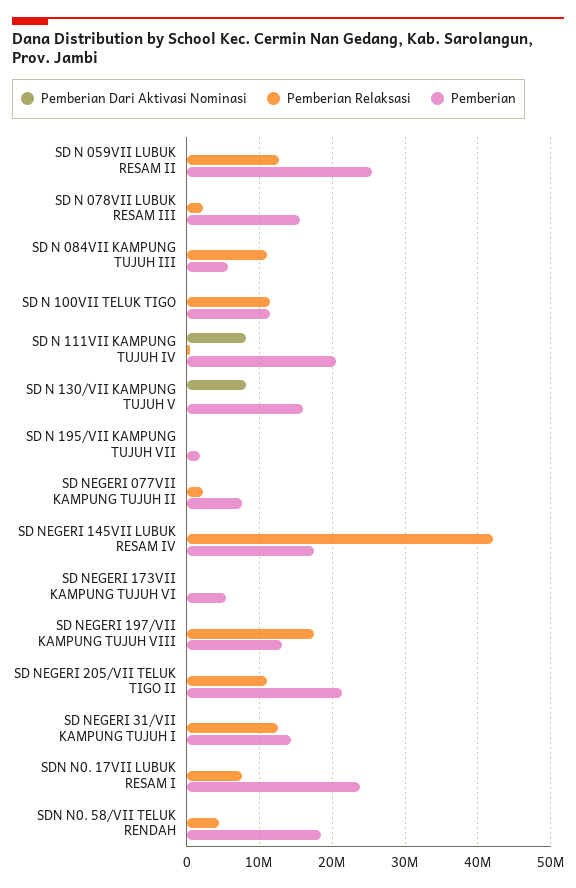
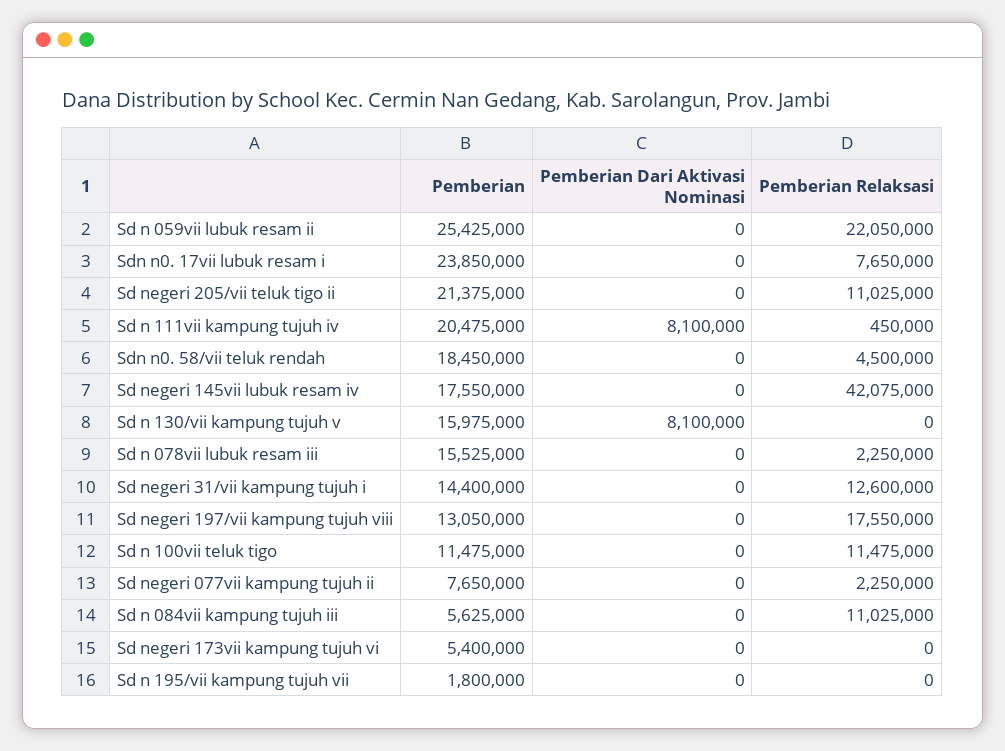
  {
    "Pemberian Dari Aktivasi Nominasi": {
      "SD N 059VII LUBUK RESAM II": 0,
      "SD N 078VII LUBUK RESAM III": 0,
      "SD N 084VII KAMPUNG TUJUH III": 0,
      "SD N 100VII TELUK TIGO": 0,
      "SD N 111VII KAMPUNG TUJUH IV": 8100000,
      "SD N 130/VII KAMPUNG TUJUH V": 8100000,
      "SD N 195/VII KAMPUNG TUJUH VII": 0,
      "SD NEGERI 077VII KAMPUNG TUJUH II": 0,
      "SD NEGERI 145VII LUBUK RESAM IV": 0,
      "SD NEGERI 173VII KAMPUNG TUJUH VI": 0,
      "SD NEGERI 197/VII KAMPUNG TUJUH VIII": 0,
      "SD NEGERI 205/VII TELUK TIGO II": 0,
      "SD NEGERI 31/VII KAMPUNG TUJUH I": 0,
      "SDN N0. 17VII LUBUK RESAM I": 0,
      "SDN N0. 58/VII TELUK RENDAH": 0
    },
    "Pemberian Relaksasi": {
-     "SD N 059VII LUBUK RESAM II": 13000000,
+     "SD N 059VII LUBUK RESAM II": 22050000,
      "SD N 078VII LUBUK RESAM III": 2250000,
      "SD N 084VII KAMPUNG TUJUH III": 11025000,
      "SD N 100VII TELUK TIGO": 11475000,
      "SD N 111VII KAMPUNG TUJUH IV": 450000,
      "SD N 130/VII KAMPUNG TUJUH V": 0,
      "SD N 195/VII KAMPUNG TUJUH VII": 0,
      "SD NEGERI 077VII KAMPUNG TUJUH II": 2250000,
      "SD NEGERI 145VII LUBUK RESAM IV": 42075000,
      "SD NEGERI 173VII KAMPUNG TUJUH VI": 0,
      "SD NEGERI 197/VII KAMPUNG TUJUH VIII": 17550000,
      "SD NEGERI 205/VII TELUK TIGO II": 11025000,
      "SD NEGERI 31/VII KAMPUNG TUJUH I": 12600000,
      "SDN N0. 17VII LUBUK RESAM I": 7650000,
      "SDN N0. 58/VII TELUK RENDAH": 4500000
    },
    "Pemberian": {
      "SD N 059VII LUBUK RESAM II": 25425000,
      "SD N 078VII LUBUK RESAM III": 15525000,
      "SD N 084VII KAMPUNG TUJUH III": 5625000,
      "SD N 100VII TELUK TIGO": 11475000,
      "SD N 111VII KAMPUNG TUJUH IV": 20475000,
      "SD N 130/VII KAMPUNG TUJUH V": 15975000,
      "SD N 195/VII KAMPUNG TUJUH VII": 1800000,
      "SD NEGERI 077VII KAMPUNG TUJUH II": 7650000,
      "SD NEGERI 145VII LUBUK RESAM IV": 17550000,
      "SD NEGERI 173VII KAMPUNG TUJUH VI": 5400000,
      "SD NEGERI 197/VII KAMPUNG TUJUH VIII": 13050000,
      "SD NEGERI 205/VII TELUK TIGO II": 21375000,
      "SD NEGERI 31/VII KAMPUNG TUJUH I": 14400000,
      "SDN N0. 17VII LUBUK RESAM I": 23850000,
      "SDN N0. 58/VII TELUK RENDAH": 18450000
    }
  }

